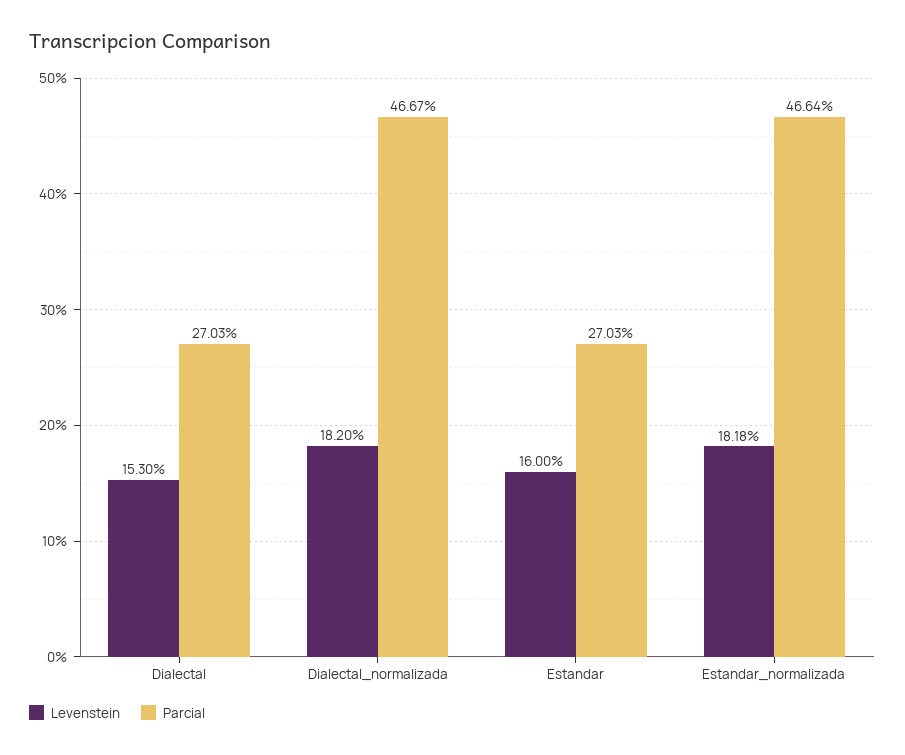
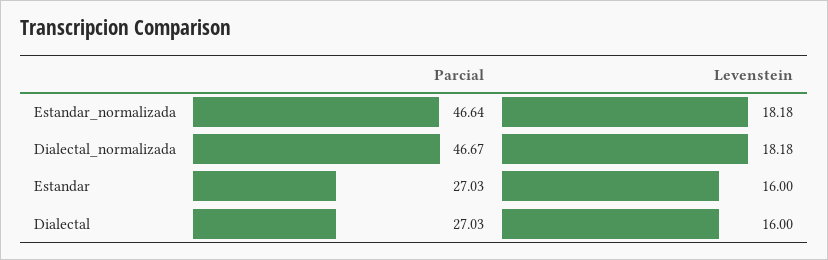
  {
    "Levenstein": {
-     "Dialectal": 15.3,
+     "Dialectal": 16,
-     "Dialectal_normalizada": 18.2,
+     "Dialectal_normalizada": 18.18,
      "Estandar": 16,
      "Estandar_normalizada": 18.18
    },
    "Parcial": {
      "Dialectal": 27.03,
      "Dialectal_normalizada": 46.67,
      "Estandar": 27.03,
      "Estandar_normalizada": 46.64
    }
  }

